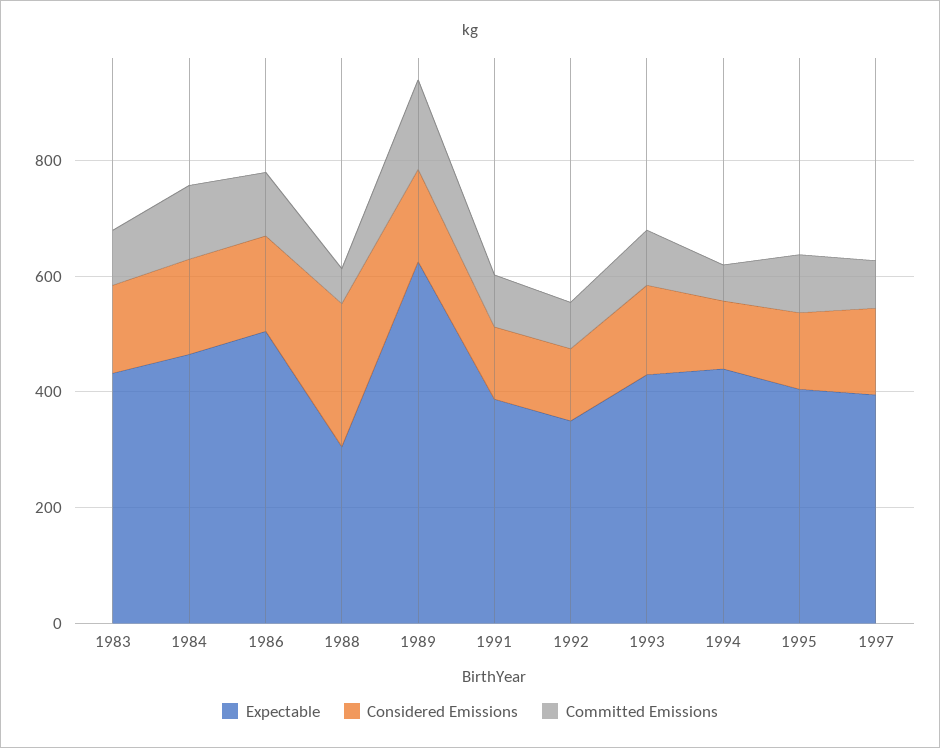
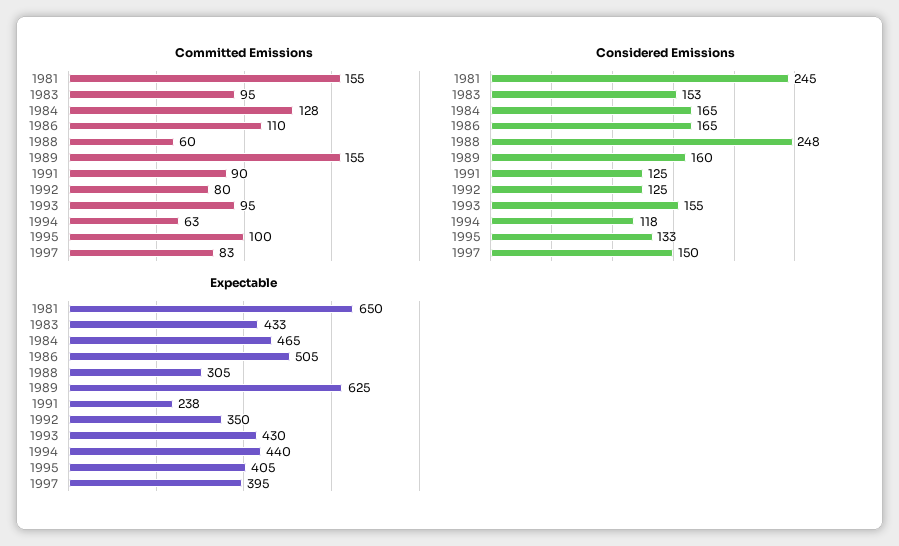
  {
    "Expectable": {
      "1983": 433,
      "1984": 465,
      "1986": 505,
      "1988": 305,
      "1989": 625,
-     "1991": 400,
+     "1991": 238,
      "1992": 350,
      "1993": 430,
      "1994": 440,
      "1995": 405,
-     "1997": 395
+     "1997": 395,
+     "1981": 650
    },
    "Considered Emissions": {
      "1983": 153,
      "1984": 165,
      "1986": 165,
      "1988": 248,
      "1989": 160,
      "1991": 125,
      "1992": 125,
      "1993": 155,
      "1994": 118,
      "1995": 133,
-     "1997": 150
+     "1997": 150,
+     "1981": 245
    },
    "Committed Emissions": {
      "1983": 95,
      "1984": 128,
      "1986": 110,
      "1988": 60,
      "1989": 155,
      "1991": 90,
      "1992": 80,
      "1993": 95,
      "1994": 63,
      "1995": 100,
-     "1997": 83
+     "1997": 83,
+     "1981": 155
    }
  }

